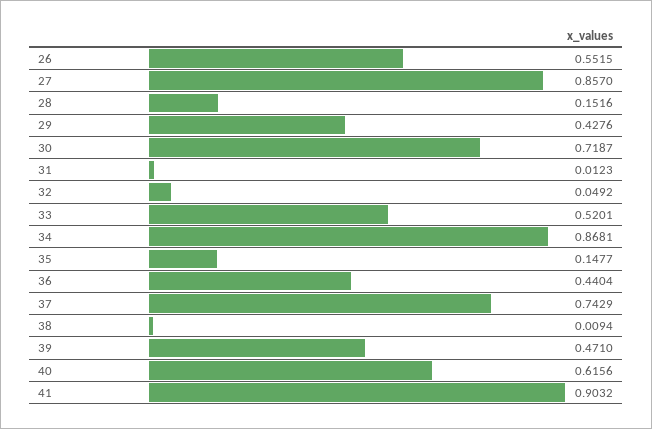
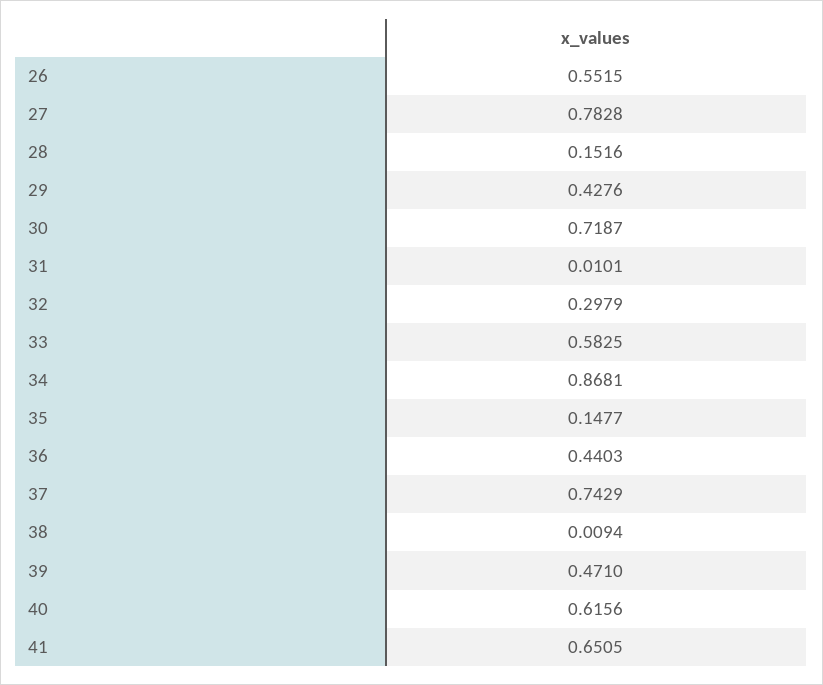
  {
    "26": 0.5515,
-   "27": 0.857,
+   "27": 0.7828,
    "28": 0.1516,
    "29": 0.4276,
    "30": 0.7187,
-   "31": 0.0123,
+   "31": 0.0101,
-   "32": 0.0492,
+   "32": 0.2979,
-   "33": 0.5201,
+   "33": 0.5825,
    "34": 0.8681,
    "35": 0.1477,
-   "36": 0.4404,
+   "36": 0.4403,
    "37": 0.7429,
    "38": 0.0094,
    "39": 0.471,
    "40": 0.6156,
-   "41": 0.9032
+   "41": 0.6505
  }

